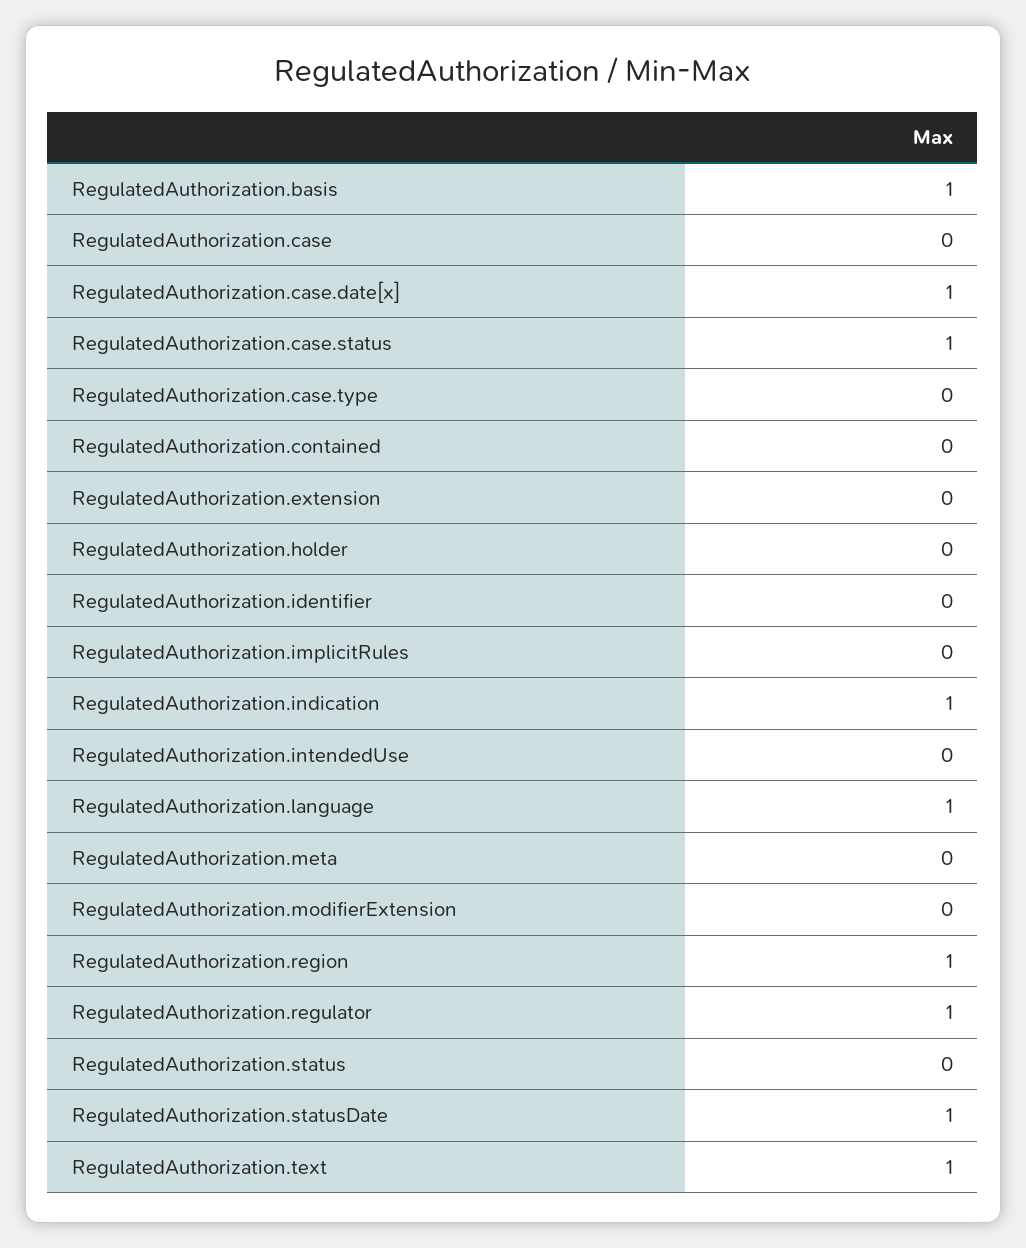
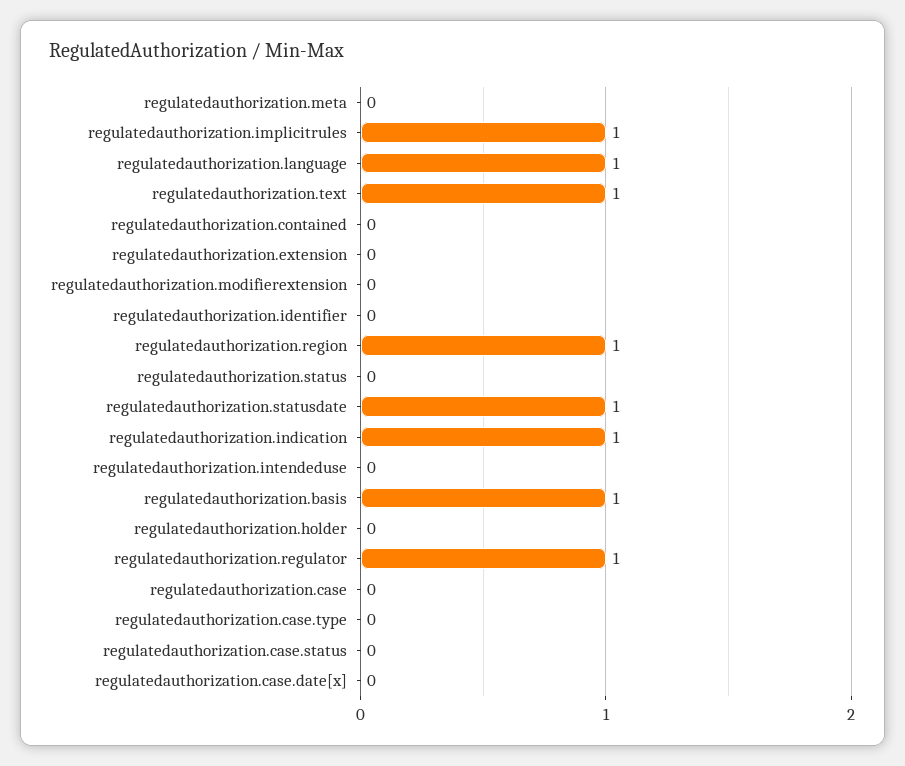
  {
    "RegulatedAuthorization.basis": 1,
    "RegulatedAuthorization.case": 0,
-   "RegulatedAuthorization.case.date[x]": 1,
+   "RegulatedAuthorization.case.date[x]": 0,
-   "RegulatedAuthorization.case.status": 1,
+   "RegulatedAuthorization.case.status": 0,
    "RegulatedAuthorization.case.type": 0,
    "RegulatedAuthorization.contained": 0,
    "RegulatedAuthorization.extension": 0,
    "RegulatedAuthorization.holder": 0,
    "RegulatedAuthorization.identifier": 0,
-   "RegulatedAuthorization.implicitRules": 0,
+   "RegulatedAuthorization.implicitRules": 1,
    "RegulatedAuthorization.indication": 1,
    "RegulatedAuthorization.intendedUse": 0,
    "RegulatedAuthorization.language": 1,
    "RegulatedAuthorization.meta": 0,
    "RegulatedAuthorization.modifierExtension": 0,
    "RegulatedAuthorization.region": 1,
    "RegulatedAuthorization.regulator": 1,
    "RegulatedAuthorization.status": 0,
    "RegulatedAuthorization.statusDate": 1,
    "RegulatedAuthorization.text": 1
  }

